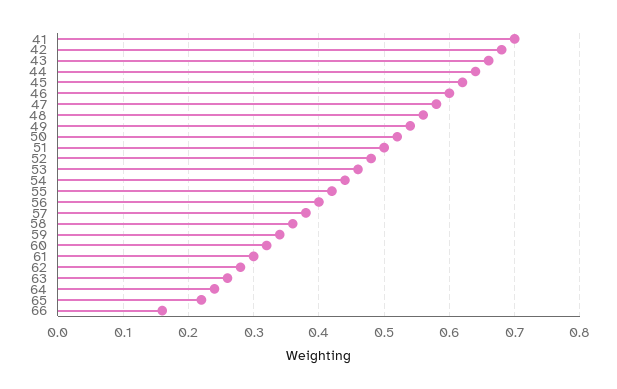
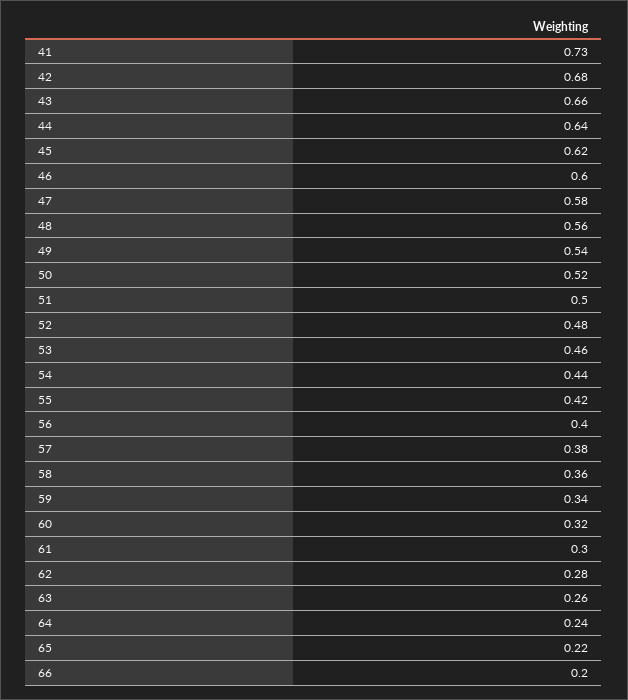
  {
-   "41": 0.7,
+   "41": 0.73,
    "42": 0.68,
    "43": 0.66,
    "44": 0.64,
    "45": 0.62,
    "46": 0.6,
    "47": 0.58,
    "48": 0.56,
    "49": 0.54,
    "50": 0.52,
    "51": 0.5,
    "52": 0.48,
    "53": 0.46,
    "54": 0.44,
    "55": 0.42,
    "56": 0.4,
    "57": 0.38,
    "58": 0.36,
    "59": 0.34,
    "60": 0.32,
    "61": 0.3,
    "62": 0.28,
    "63": 0.26,
    "64": 0.24,
    "65": 0.22,
-   "66": 0.16
+   "66": 0.2
  }

